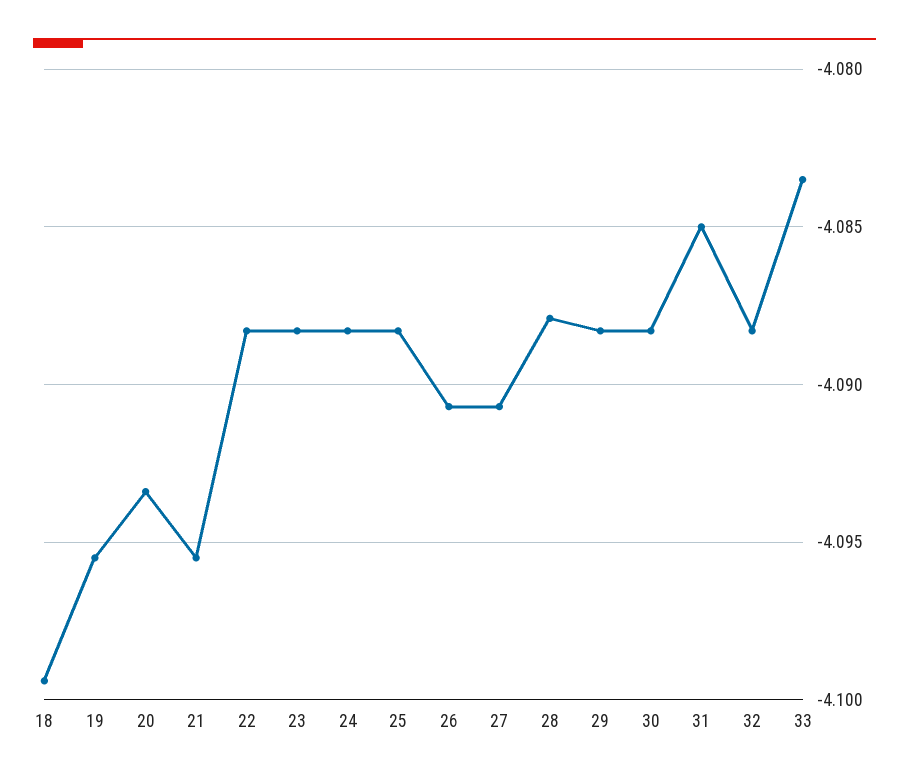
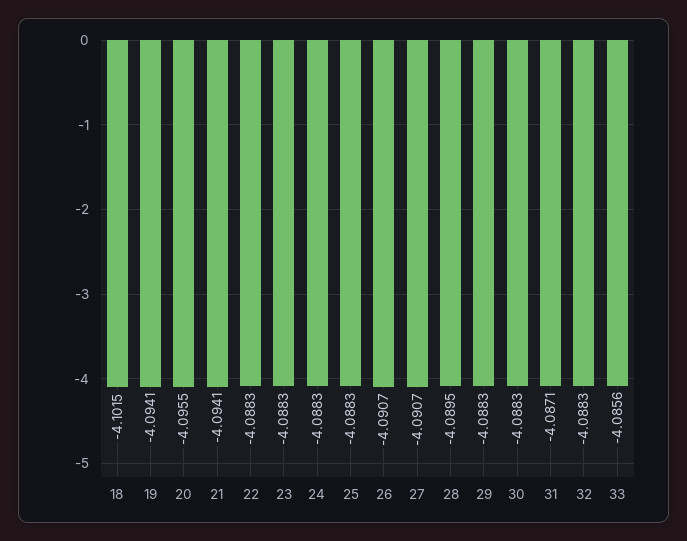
  {
-   "18": -4.0995,
+   "18": -4.1015,
-   "19": -4.0955,
+   "19": -4.0941,
-   "20": -4.0935,
+   "20": -4.0955,
-   "21": -4.0955,
+   "21": -4.0941,
    "22": -4.0883,
    "23": -4.0883,
    "24": -4.0883,
    "25": -4.0883,
    "26": -4.0907,
    "27": -4.0907,
-   "28": -4.088,
+   "28": -4.0895,
    "29": -4.0883,
    "30": -4.0883,
-   "31": -4.085,
+   "31": -4.0871,
    "32": -4.0883,
-   "33": -4.0835
+   "33": -4.0856
  }

